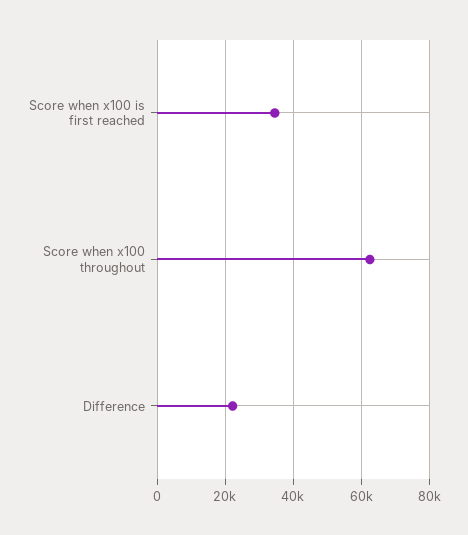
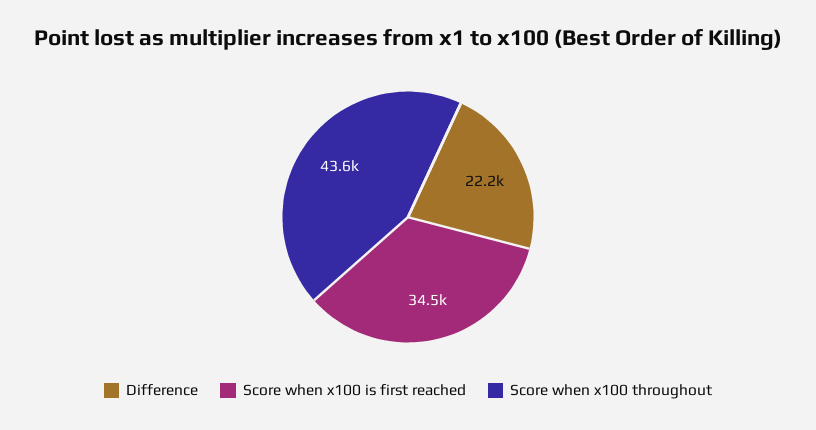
  {
    "Score when x100 is first reached": 34500,
-   "Score when x100 throughout": 62000,
+   "Score when x100 throughout": 43600,
    "Difference": 22200
  }

